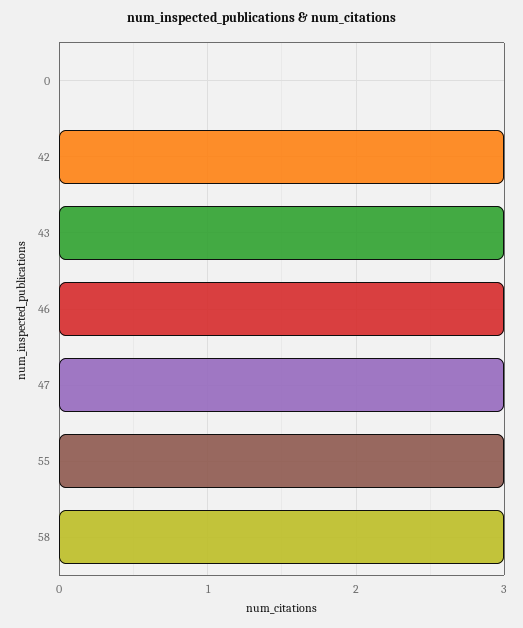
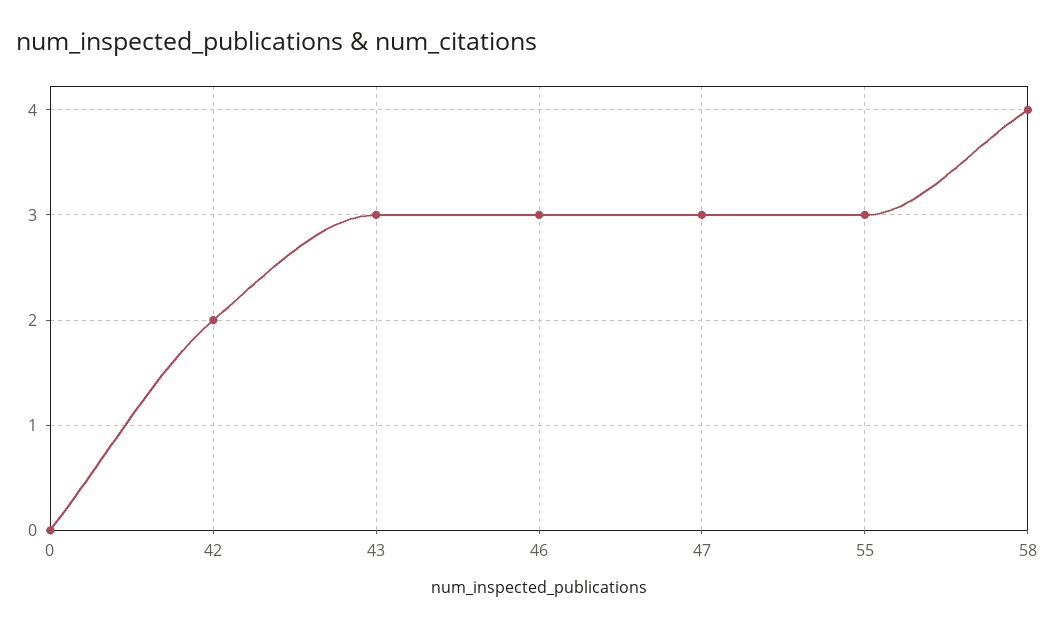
  {
    "0": 0,
-   "42": 3,
+   "42": 2,
    "43": 3,
    "46": 3,
    "47": 3,
    "55": 3,
-   "58": 3
+   "58": 4
  }

